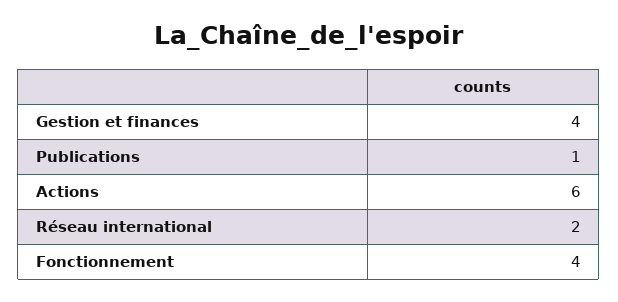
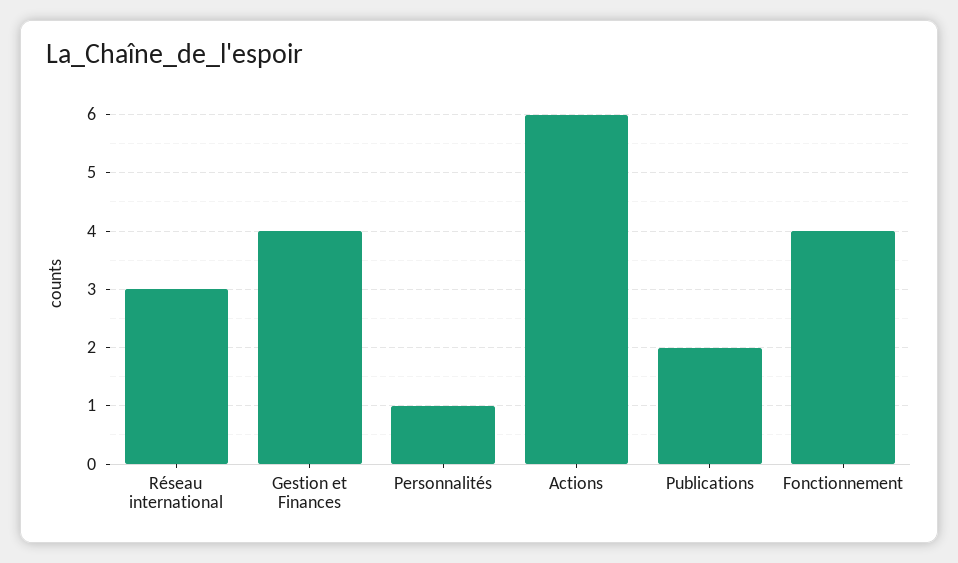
  {
    "Gestion et finances": 4,
-   "Publications": 1,
+   "Publications": 2,
    "Actions": 6,
-   "Réseau international": 2,
+   "Réseau international": 3,
-   "Fonctionnement": 4
+   "Fonctionnement": 4,
+   "Personnalités": 1
  }

